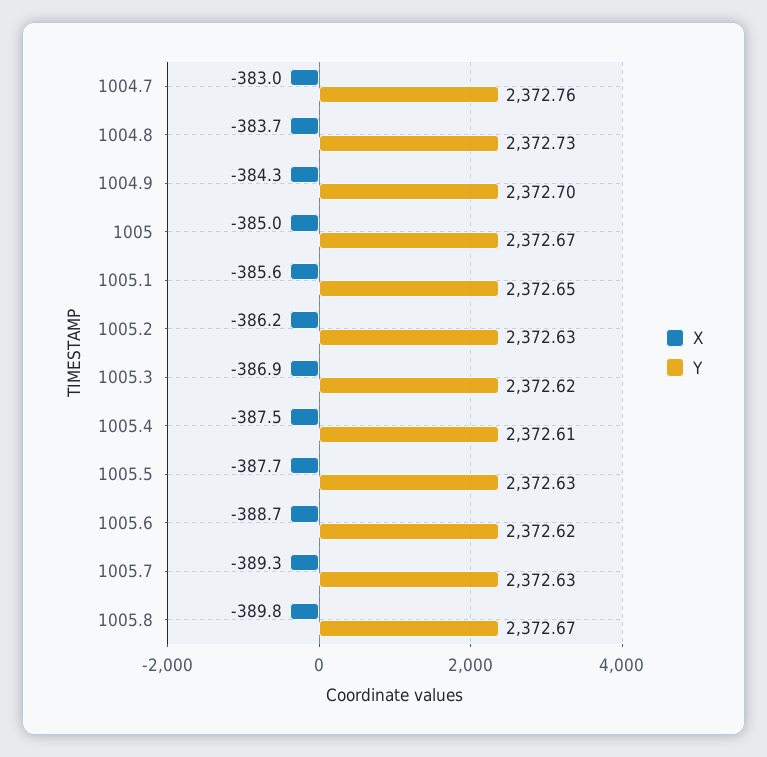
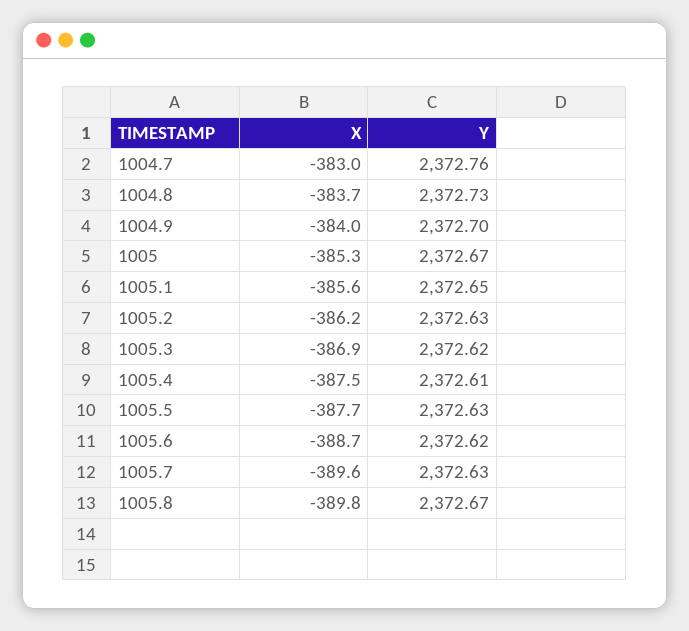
  {
    "X": {
      "1004.7": -383,
      "1004.8": -383.7,
-     "1004.9": -384.3,
+     "1004.9": -384,
-     "1005": -385,
+     "1005": -385.3,
      "1005.1": -385.6,
      "1005.2": -386.2,
      "1005.3": -386.9,
      "1005.4": -387.5,
      "1005.5": -387.7,
      "1005.6": -388.7,
-     "1005.7": -389.3,
+     "1005.7": -389.6,
      "1005.8": -389.8
    },
    "Y": {
      "1004.7": 2372.76,
      "1004.8": 2372.73,
      "1004.9": 2372.7,
      "1005": 2372.67,
      "1005.1": 2372.65,
      "1005.2": 2372.63,
      "1005.3": 2372.62,
      "1005.4": 2372.61,
      "1005.5": 2372.63,
      "1005.6": 2372.62,
      "1005.7": 2372.63,
      "1005.8": 2372.67
    }
  }

